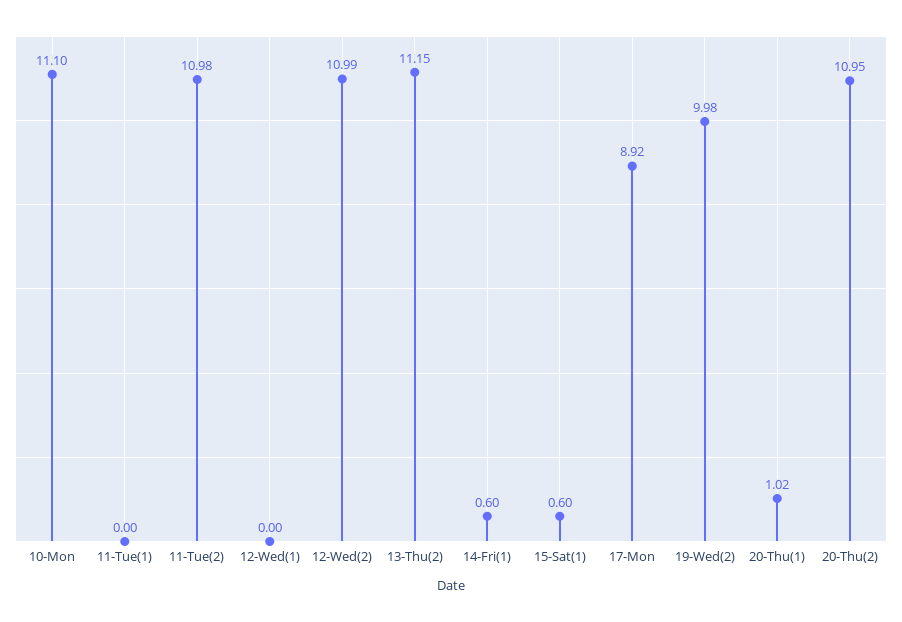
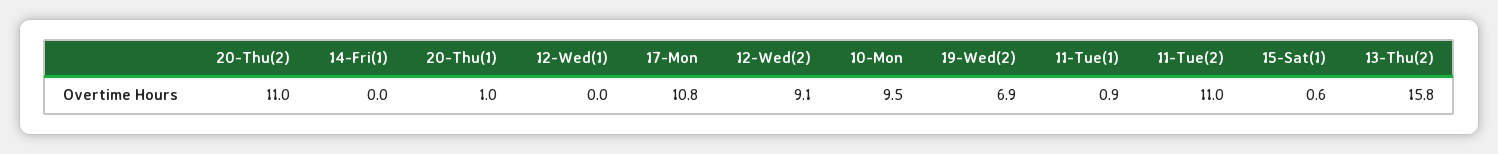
  {
-   "10-Mon": 11.1,
+   "10-Mon": 9.5,
-   "11-Tue(1)": 0,
+   "11-Tue(1)": 0.9,
    "11-Tue(2)": 10.98,
    "12-Wed(1)": 0,
-   "12-Wed(2)": 10.99,
+   "12-Wed(2)": 9.1,
-   "13-Thu(2)": 11.15,
+   "13-Thu(2)": 15.8,
-   "14-Fri(1)": 0.6,
+   "14-Fri(1)": 0,
    "15-Sat(1)": 0.6,
-   "17-Mon": 8.92,
+   "17-Mon": 10.8,
-   "19-Wed(2)": 9.98,
+   "19-Wed(2)": 6.9,
    "20-Thu(1)": 1.02,
    "20-Thu(2)": 10.95
  }

